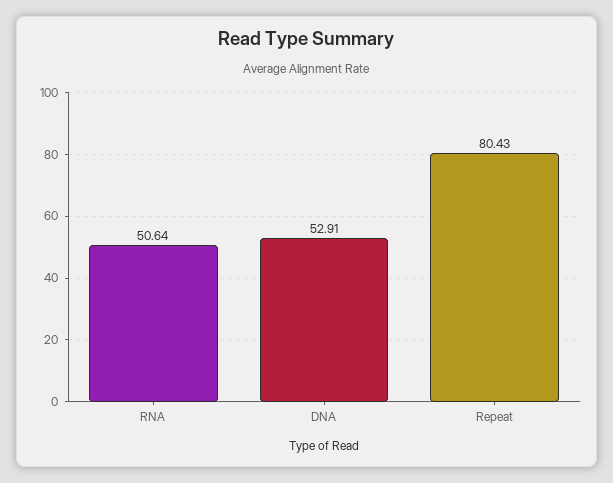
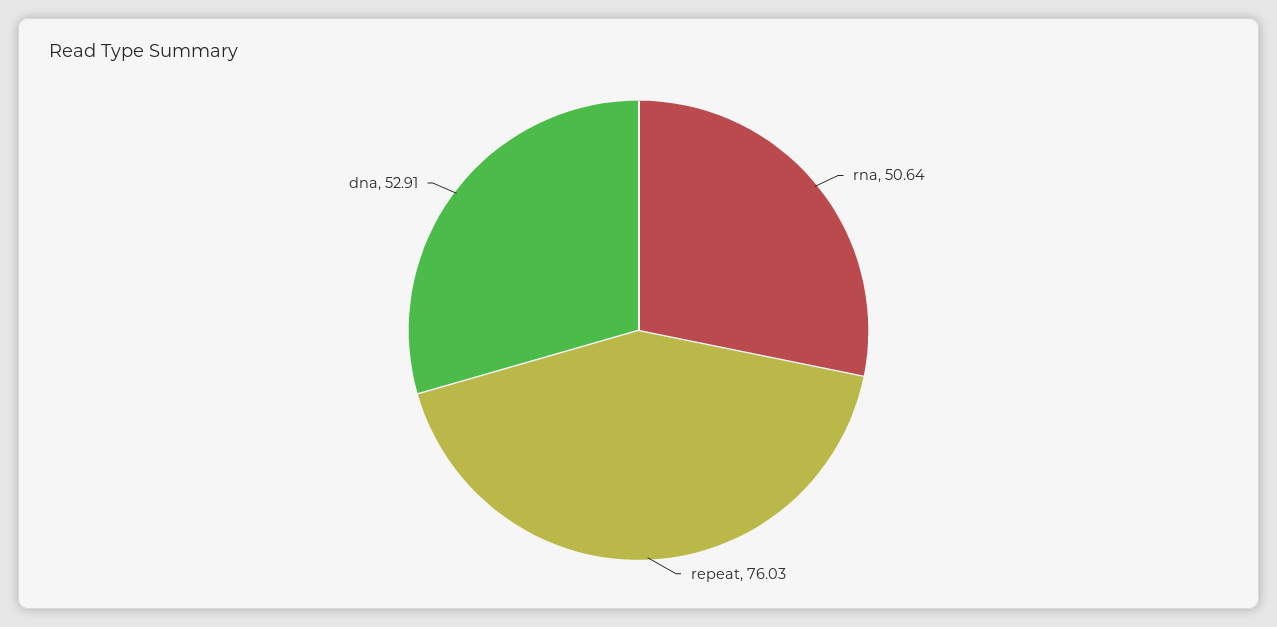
  {
    "RNA": 50.64,
    "DNA": 52.91,
-   "Repeat": 80.43
+   "Repeat": 76.03
  }

